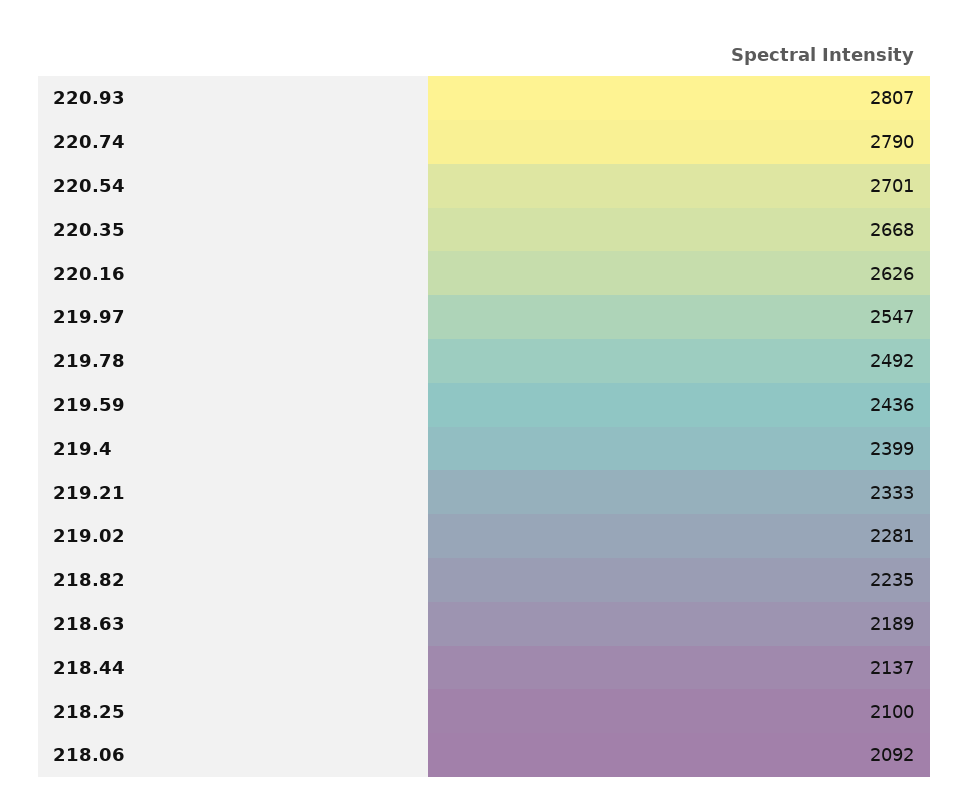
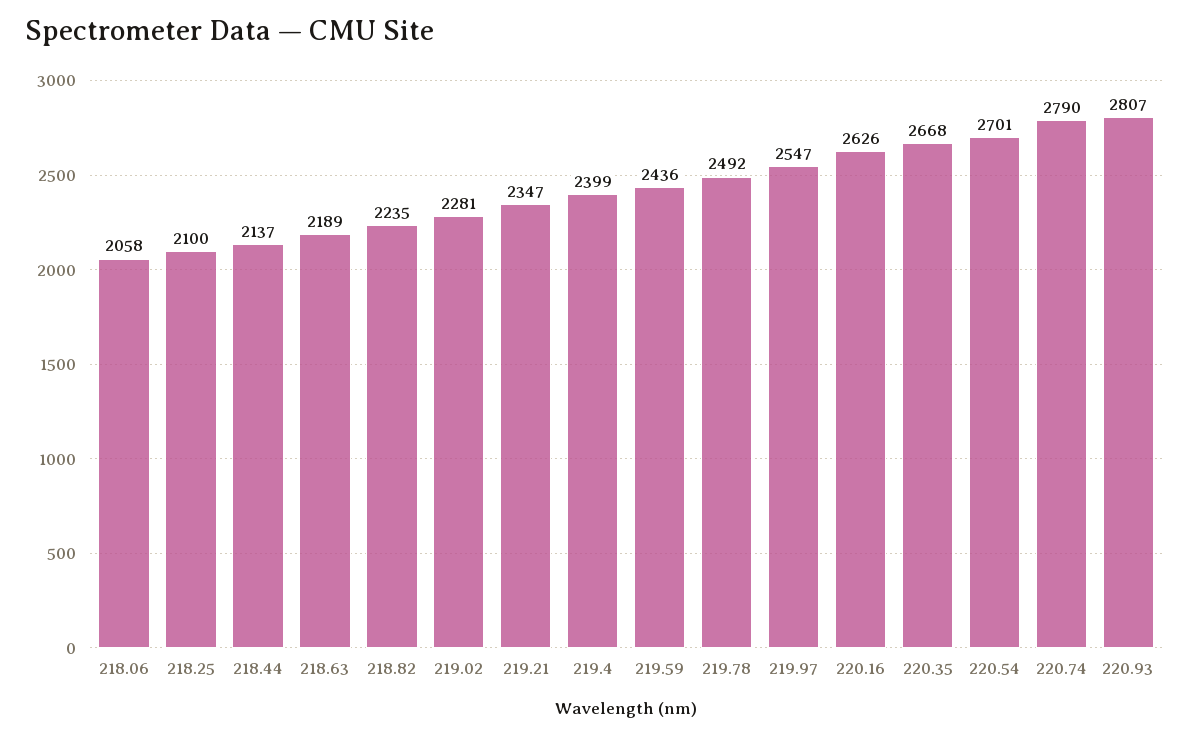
  {
    "220.93": 2807,
    "220.74": 2790,
    "220.54": 2701,
    "220.35": 2668,
    "220.16": 2626,
    "219.97": 2547,
    "219.78": 2492,
    "219.59": 2436,
    "219.4": 2399,
-   "219.21": 2333,
+   "219.21": 2347,
    "219.02": 2281,
    "218.82": 2235,
    "218.63": 2189,
    "218.44": 2137,
    "218.25": 2100,
-   "218.06": 2092
+   "218.06": 2058
  }

